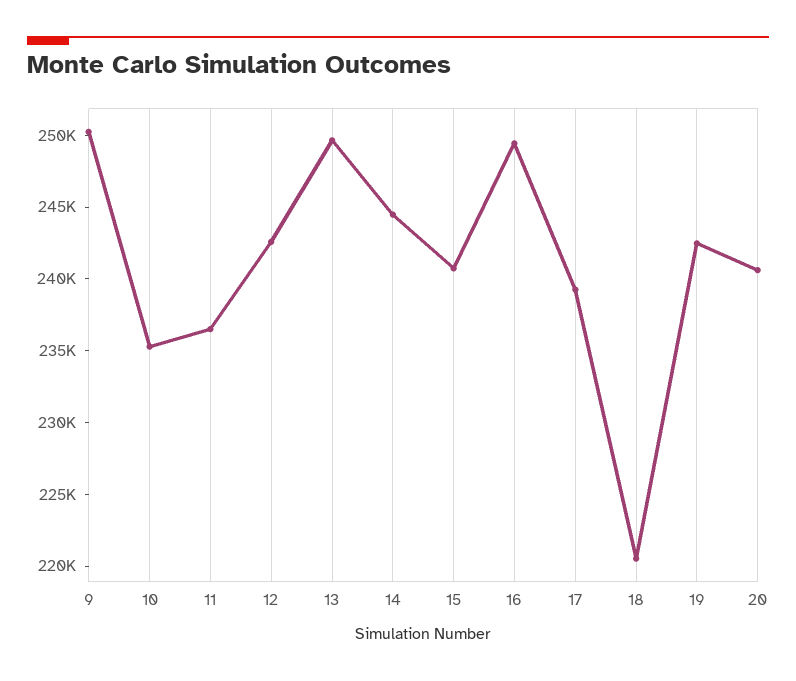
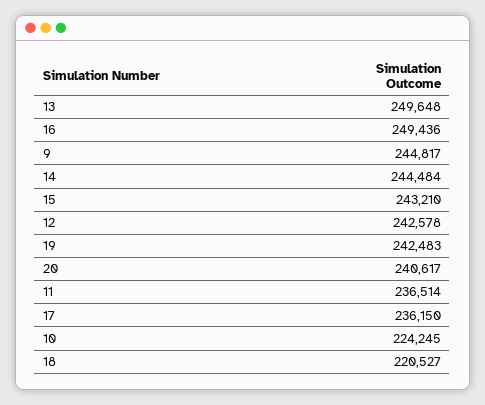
  {
-   "9": 250000,
+   "9": 244817,
-   "10": 235000,
+   "10": 224245,
    "11": 236514,
    "12": 242578,
    "13": 249648,
    "14": 244484,
-   "15": 241000,
+   "15": 243210,
    "16": 249436,
-   "17": 239000,
+   "17": 236150,
    "18": 220527,
    "19": 242483,
    "20": 240617
  }

